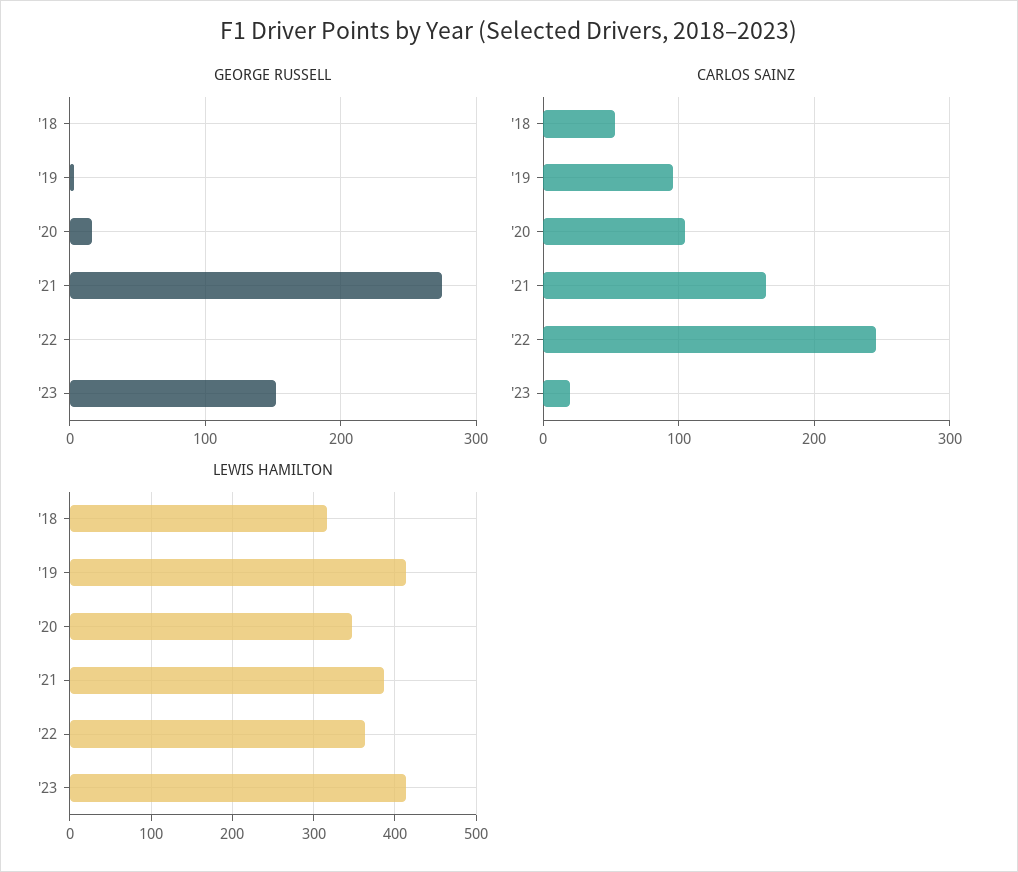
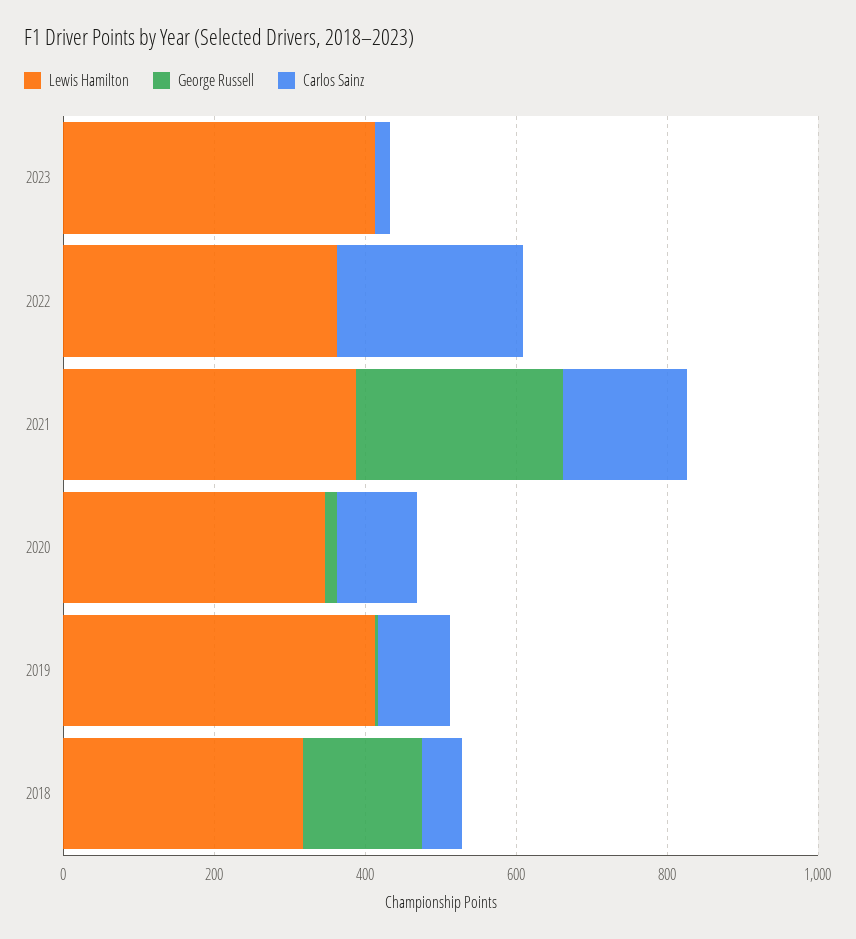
  {
    "GEORGE RUSSELL": {
-     "'18": 0,
+     "'18": 150,
      "'19": 0,
      "'20": 20,
      "'21": 280,
      "'22": 0,
-     "'23": 150
+     "'23": 0
    },
    "CARLOS SAINZ": {
      "'18": 50,
      "'19": 100,
      "'20": 110,
      "'21": 160,
      "'22": 250,
      "'23": 20
    },
    "LEWIS HAMILTON": {
      "'18": 320,
      "'19": 410,
      "'20": 350,
      "'21": 390,
      "'22": 360,
      "'23": 410
    }
  }

